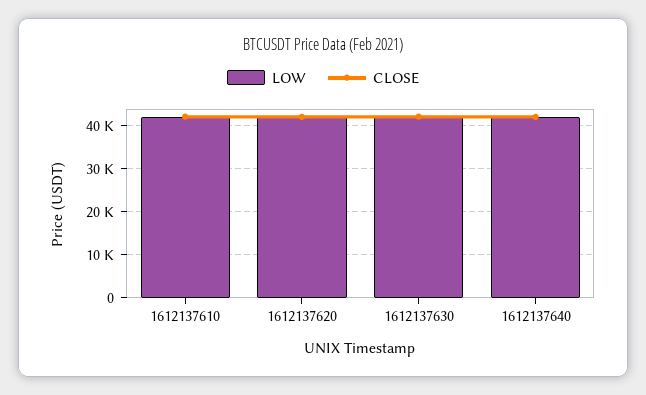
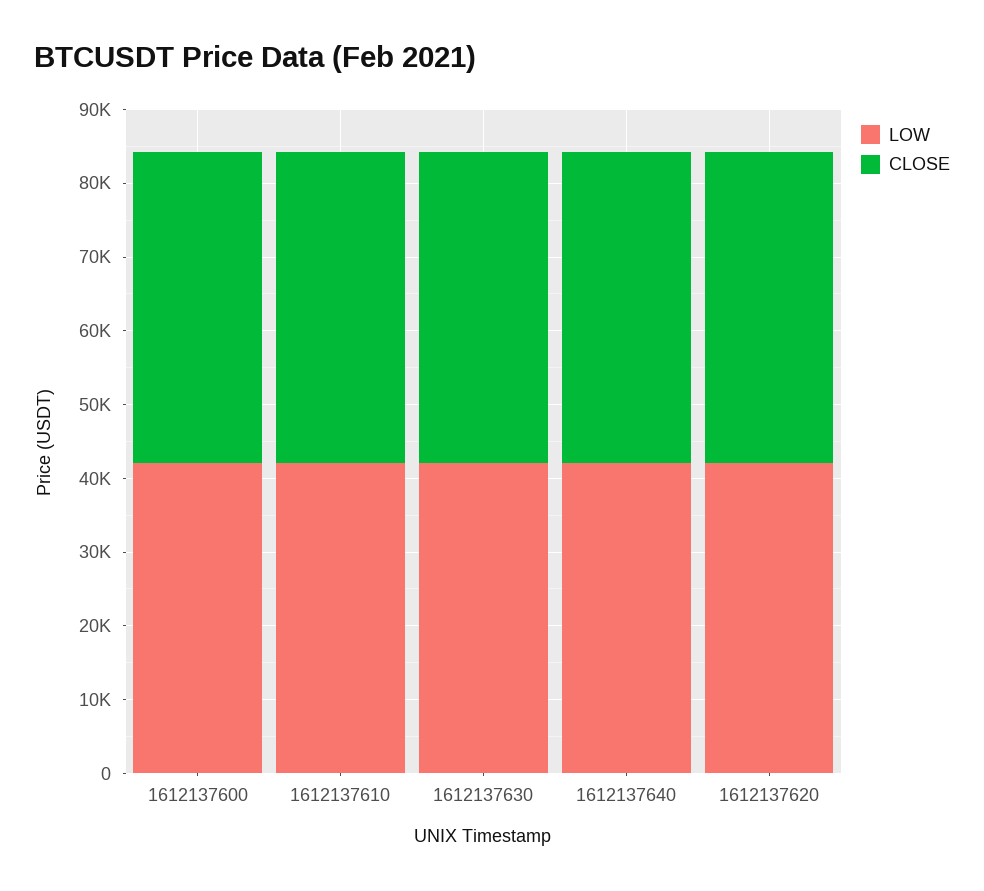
  {
    "LOW": {
      "1612137610": 42000,
      "1612137620": 42000,
      "1612137630": 42000,
-     "1612137640": 42000
+     "1612137640": 42000,
+     "1612137600": 42000
    },
    "CLOSE": {
      "1612137610": 42000,
      "1612137620": 42000,
      "1612137630": 42000,
-     "1612137640": 42000
+     "1612137640": 42000,
+     "1612137600": 42000
    }
  }

